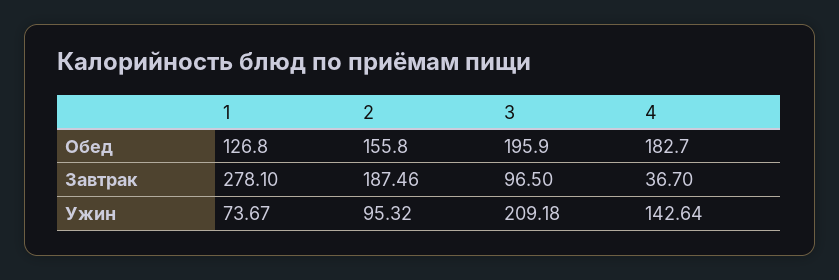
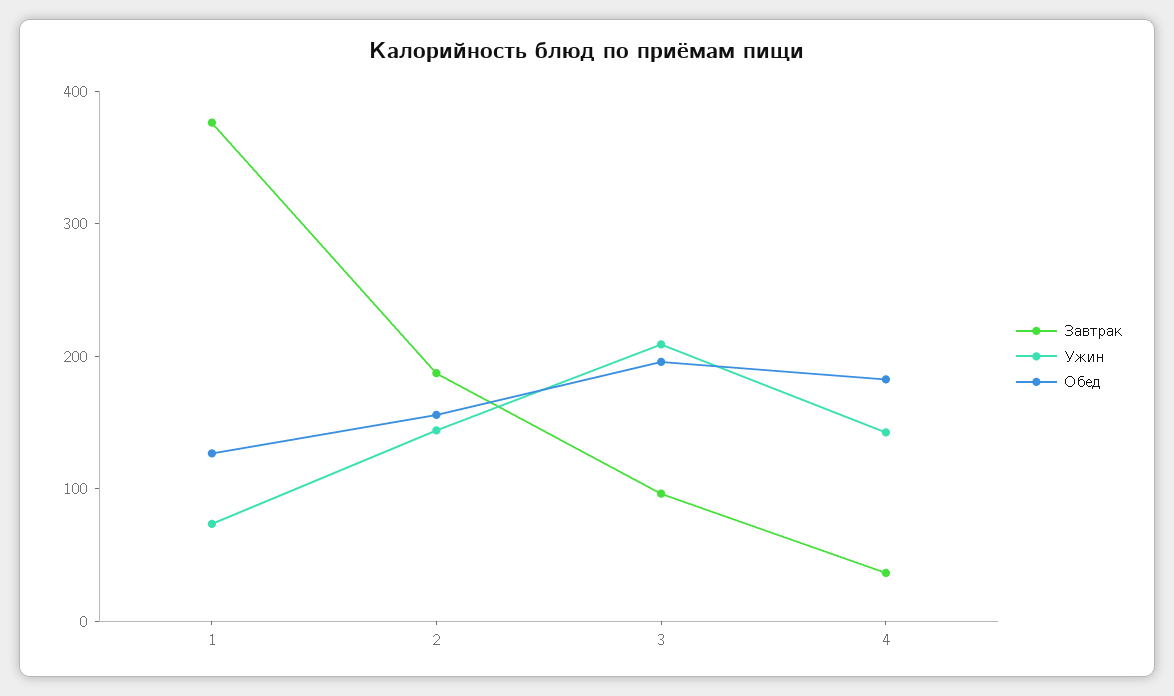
  {
    "Обед": {
      "1": 126.8,
      "2": 155.8,
      "3": 195.9,
      "4": 182.7
    },
    "Завтрак": {
-     "1": 278.1,
+     "1": 380,
      "2": 187.46,
      "3": 96.5,
      "4": 36.7
    },
    "Ужин": {
      "1": 73.67,
-     "2": 95.32,
+     "2": 140,
      "3": 209.18,
      "4": 142.64
    }
  }

